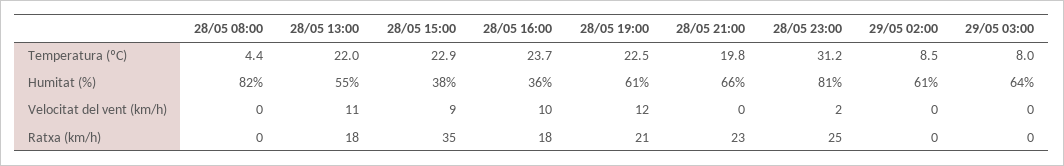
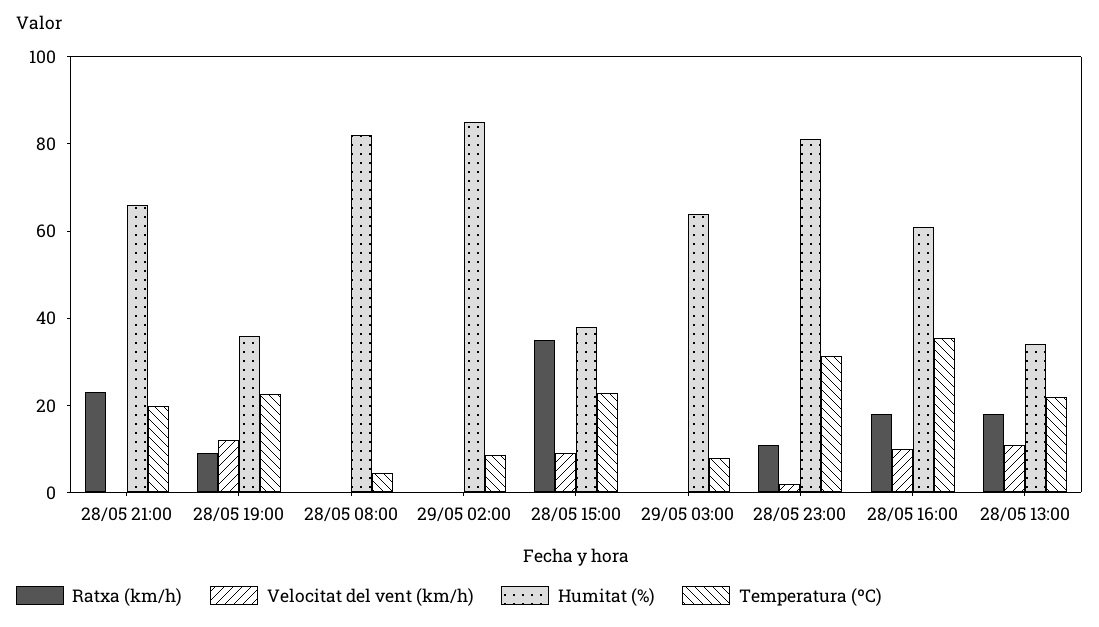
  {
    "Temperatura (ºC)": {
      "28/05 08:00": 4.4,
      "28/05 13:00": 22,
      "28/05 15:00": 22.9,
-     "28/05 16:00": 23.7,
+     "28/05 16:00": 35,
      "28/05 19:00": 22.5,
      "28/05 21:00": 19.8,
      "28/05 23:00": 31.2,
      "29/05 02:00": 8.5,
      "29/05 03:00": 8
    },
    "Humitat (%)": {
      "28/05 08:00": 82,
-     "28/05 13:00": 55,
+     "28/05 13:00": 35,
      "28/05 15:00": 38,
-     "28/05 16:00": 36,
+     "28/05 16:00": 60,
-     "28/05 19:00": 61,
+     "28/05 19:00": 35,
      "28/05 21:00": 66,
      "28/05 23:00": 81,
-     "29/05 02:00": 61,
+     "29/05 02:00": 85,
      "29/05 03:00": 64
    },
    "Velocitat del vent (km/h)": {
      "28/05 08:00": 0,
      "28/05 13:00": 11,
      "28/05 15:00": 9,
      "28/05 16:00": 10,
      "28/05 19:00": 12,
      "28/05 21:00": 0,
      "28/05 23:00": 2,
      "29/05 02:00": 0,
      "29/05 03:00": 0
    },
    "Ratxa (km/h)": {
      "28/05 08:00": 0,
      "28/05 13:00": 18,
      "28/05 15:00": 35,
      "28/05 16:00": 18,
-     "28/05 19:00": 21,
+     "28/05 19:00": 10,
      "28/05 21:00": 23,
-     "28/05 23:00": 25,
+     "28/05 23:00": 10,
      "29/05 02:00": 0,
      "29/05 03:00": 0
    }
  }

